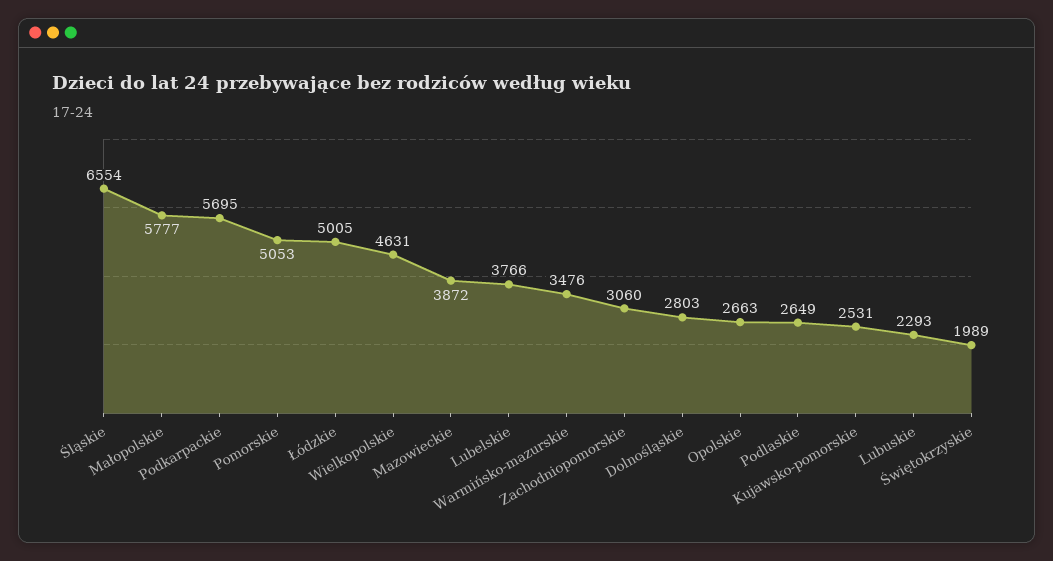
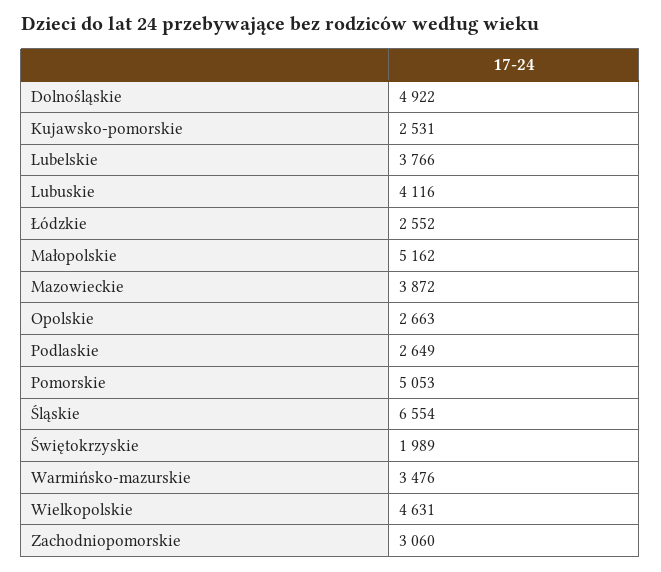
  {
    "Śląskie": 6554,
-   "Małopolskie": 5777,
+   "Małopolskie": 5162,
-   "Podkarpackie": 5695,
    "Pomorskie": 5053,
-   "Łódzkie": 5005,
+   "Łódzkie": 2552,
    "Wielkopolskie": 4631,
    "Mazowieckie": 3872,
    "Lubelskie": 3766,
    "Warmińsko-mazurskie": 3476,
    "Zachodniopomorskie": 3060,
-   "Dolnośląskie": 2803,
+   "Dolnośląskie": 4922,
    "Opolskie": 2663,
    "Podlaskie": 2649,
    "Kujawsko-pomorskie": 2531,
-   "Lubuskie": 2293,
+   "Lubuskie": 4116,
    "Świętokrzyskie": 1989
  }

